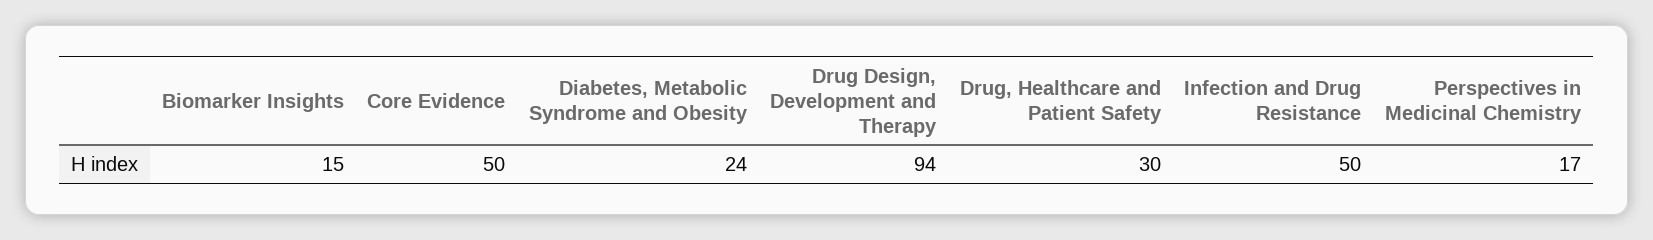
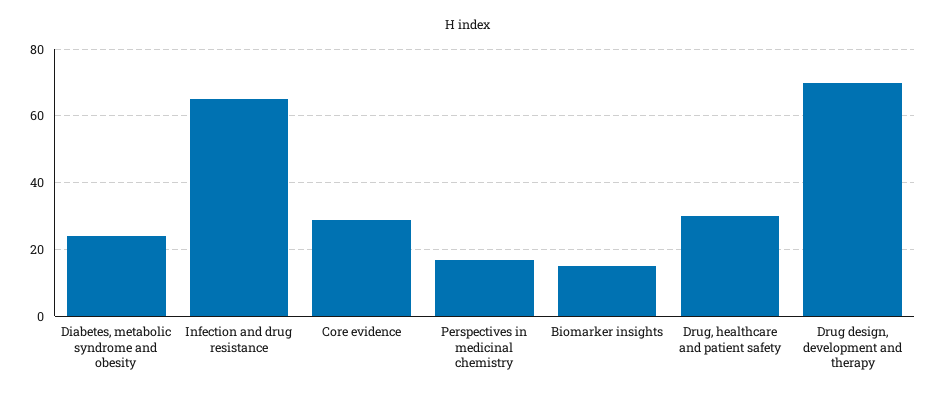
  {
    "Biomarker Insights": 15,
-   "Core Evidence": 50,
+   "Core Evidence": 30,
    "Diabetes, Metabolic Syndrome and Obesity": 24,
-   "Drug Design, Development and Therapy": 94,
+   "Drug Design, Development and Therapy": 70,
    "Drug, Healthcare and Patient Safety": 30,
-   "Infection and Drug Resistance": 50,
+   "Infection and Drug Resistance": 65,
    "Perspectives in Medicinal Chemistry": 17
  }

